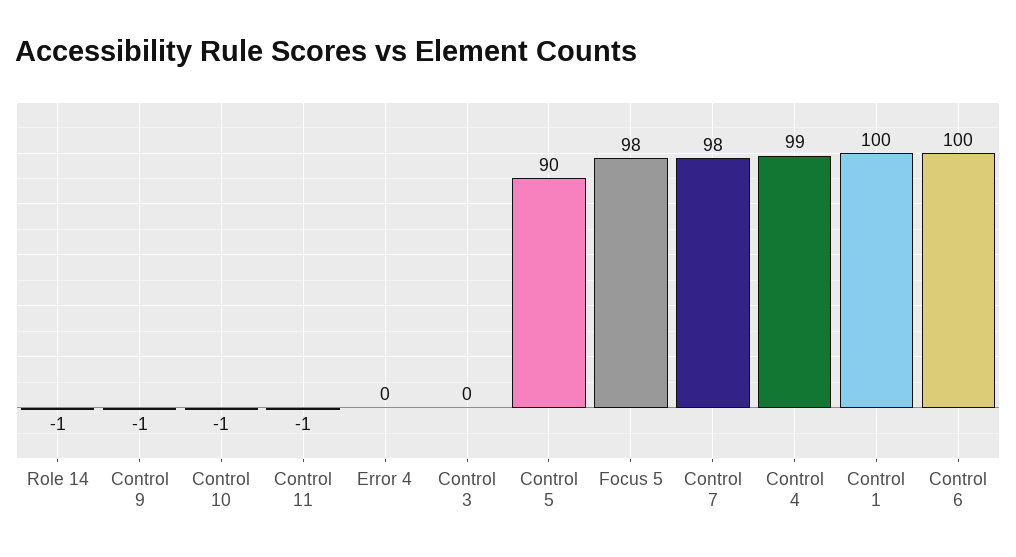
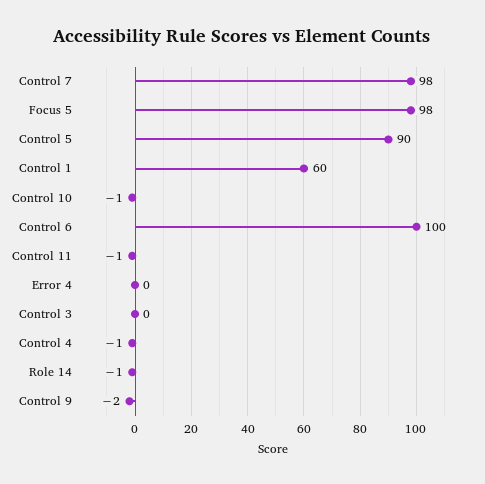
  {
    "Role 14": -1,
-   "Control 9": -1,
+   "Control 9": -2,
    "Control 10": -1,
    "Control 11": -1,
    "Error 4": 0,
    "Control 3": 0,
    "Control 5": 90,
    "Focus 5": 98,
    "Control 7": 98,
-   "Control 4": 99,
+   "Control 4": -1,
-   "Control 1": 100,
+   "Control 1": 60,
    "Control 6": 100
  }

